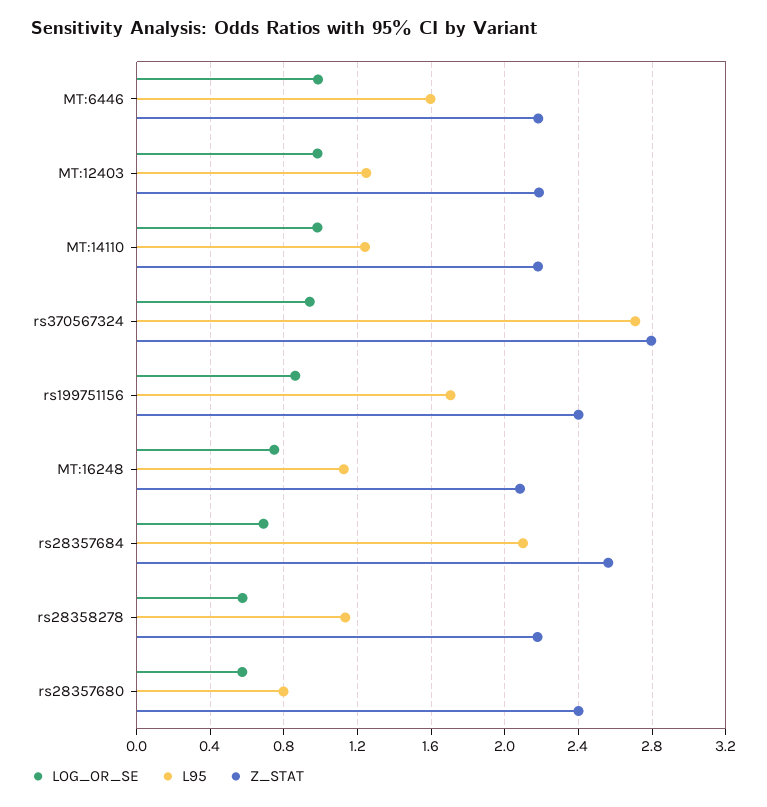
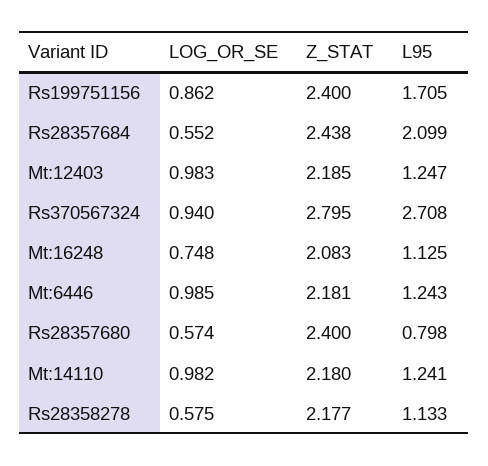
  {
    "LOG_OR_SE": {
      "MT:6446": 0.985,
      "MT:12403": 0.983,
      "MT:14110": 0.982,
      "rs370567324": 0.94,
      "rs199751156": 0.862,
      "MT:16248": 0.748,
-     "rs28357684": 0.7,
+     "rs28357684": 0.552,
      "rs28358278": 0.575,
      "rs28357680": 0.574
    },
    "L95": {
-     "MT:6446": 1.6,
+     "MT:6446": 1.243,
      "MT:12403": 1.247,
      "MT:14110": 1.241,
      "rs370567324": 2.708,
      "rs199751156": 1.705,
      "MT:16248": 1.125,
      "rs28357684": 2.099,
      "rs28358278": 1.133,
      "rs28357680": 0.798
    },
    "Z_STAT": {
      "MT:6446": 2.181,
      "MT:12403": 2.185,
      "MT:14110": 2.18,
      "rs370567324": 2.795,
      "rs199751156": 2.4,
      "MT:16248": 2.083,
-     "rs28357684": 2.55,
+     "rs28357684": 2.438,
      "rs28358278": 2.177,
      "rs28357680": 2.4
    }
  }

